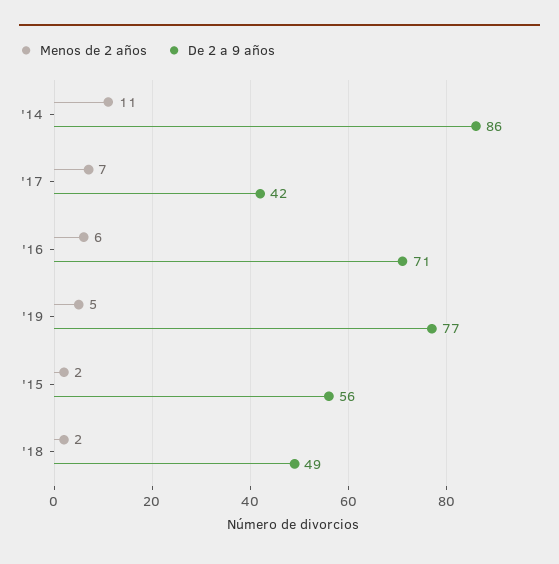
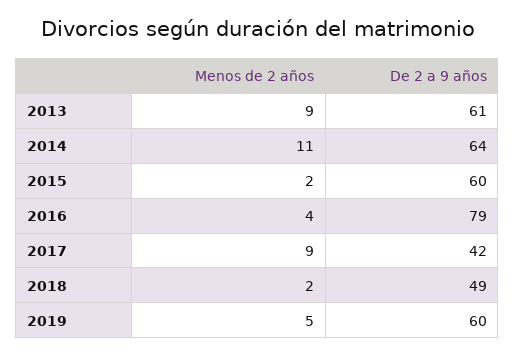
  {
    "Menos de 2 años": {
      "'14": 11,
-     "'17": 7,
+     "'17": 9,
-     "'16": 6,
+     "'16": 4,
      "'19": 5,
      "'15": 2,
-     "'18": 2
+     "'18": 2,
+     "2013": 9
    },
    "De 2 a 9 años": {
-     "'14": 86,
+     "'14": 64,
      "'17": 42,
-     "'16": 71,
+     "'16": 79,
-     "'19": 77,
+     "'19": 60,
-     "'15": 56,
+     "'15": 60,
-     "'18": 49
+     "'18": 49,
+     "2013": 61
    }
  }

